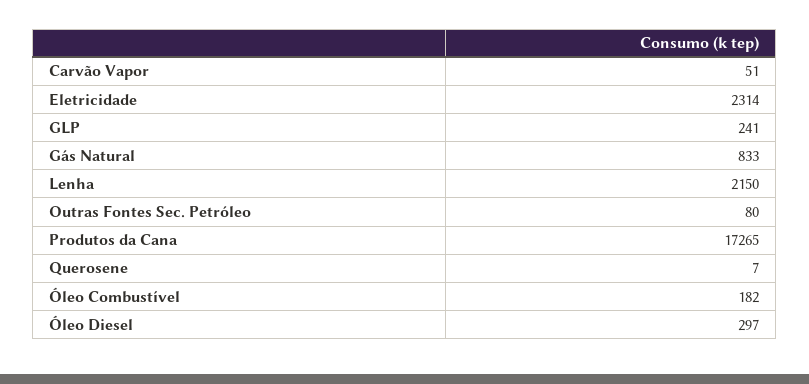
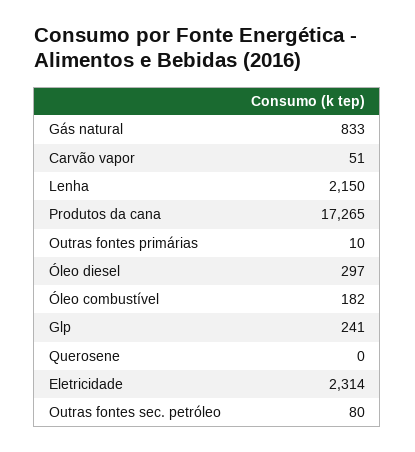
  {
    "Carvão Vapor": 51,
    "Eletricidade": 2314,
    "GLP": 241,
    "Gás Natural": 833,
    "Lenha": 2150,
    "Outras Fontes Sec. Petróleo": 80,
    "Produtos da Cana": 17265,
-   "Querosene": 7,
+   "Querosene": 0,
    "Óleo Combustível": 182,
-   "Óleo Diesel": 297
+   "Óleo Diesel": 297,
+   "Outras fontes primárias": 10
  }

